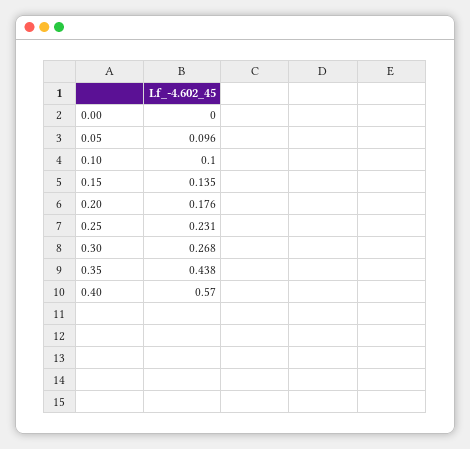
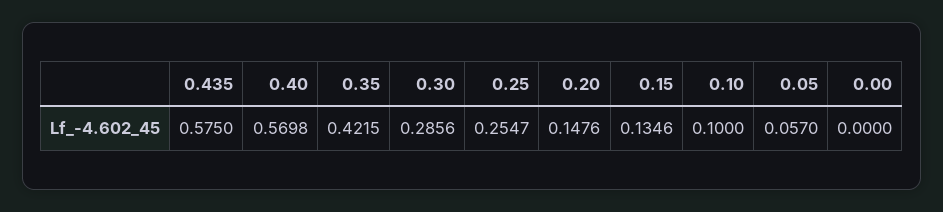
  {
    "0.00": 0,
-   "0.05": 0.096,
+   "0.05": 0.057,
    "0.10": 0.1,
    "0.15": 0.1346,
-   "0.20": 0.176,
+   "0.20": 0.1476,
-   "0.25": 0.231,
+   "0.25": 0.2547,
-   "0.30": 0.268,
+   "0.30": 0.2856,
-   "0.35": 0.438,
+   "0.35": 0.4215,
-   "0.40": 0.5698
+   "0.40": 0.5698,
+   "0.435": 0.575
  }

